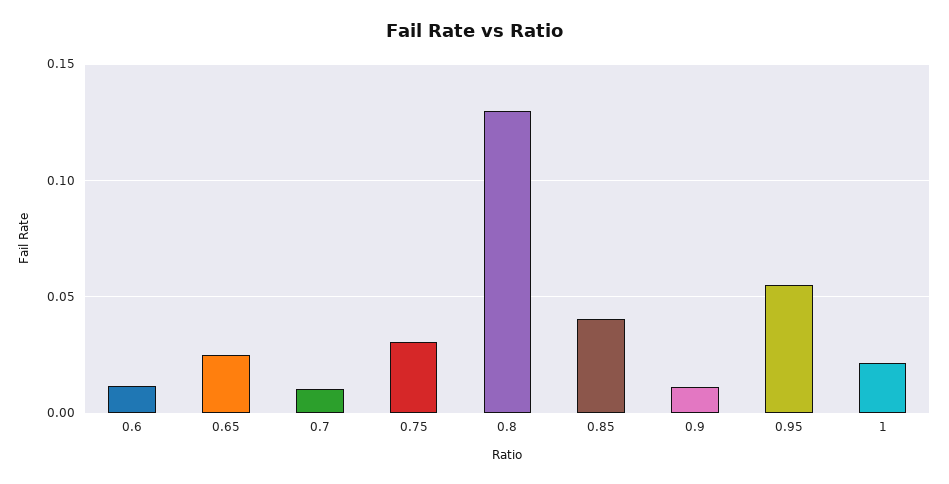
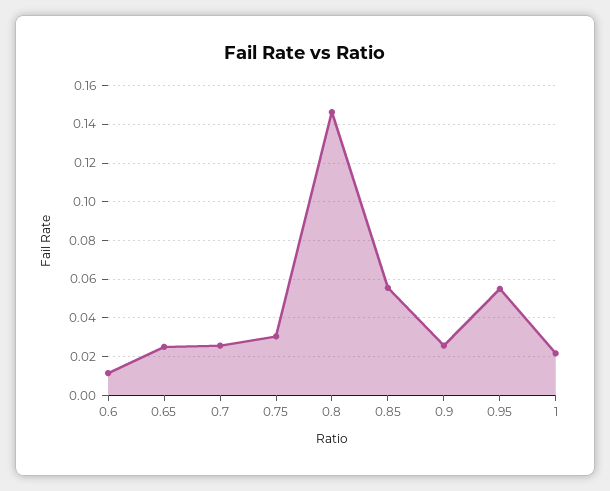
  {
    "0.6": 0.01,
    "0.65": 0.025,
-   "0.7": 0.01,
+   "0.7": 0.025,
    "0.75": 0.03,
-   "0.8": 0.13,
+   "0.8": 0.145,
-   "0.85": 0.04,
+   "0.85": 0.055,
-   "0.9": 0.01,
+   "0.9": 0.025,
    "0.95": 0.055,
    "1": 0.02
  }

